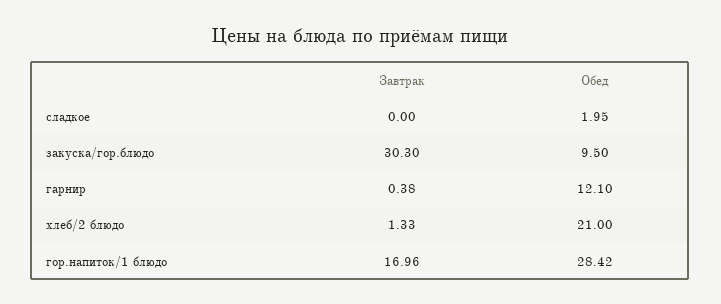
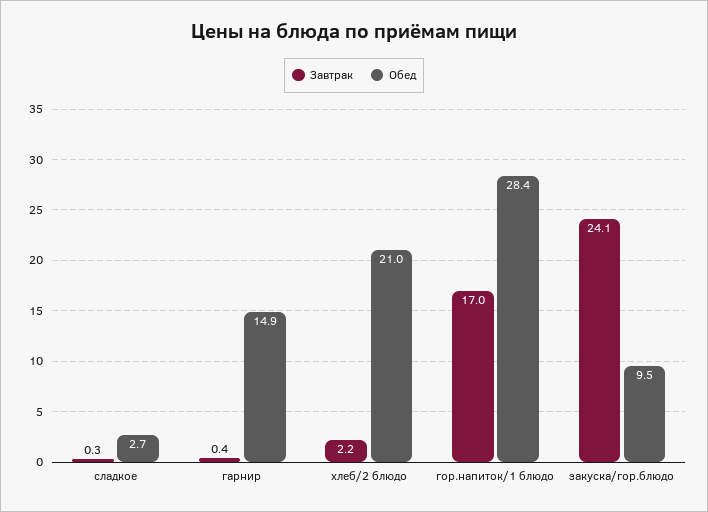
  {
    "Завтрак": {
-     "сладкое": 0,
+     "сладкое": 0.3,
-     "закуска/гор.блюдо": 30.3,
+     "закуска/гор.блюдо": 24.1,
      "гарнир": 0.38,
-     "хлеб/2 блюдо": 1.33,
+     "хлеб/2 блюдо": 2.2,
      "гор.напиток/1 блюдо": 16.96
    },
    "Обед": {
-     "сладкое": 1.95,
+     "сладкое": 2.7,
      "закуска/гор.блюдо": 9.5,
-     "гарнир": 12.1,
+     "гарнир": 14.9,
      "хлеб/2 блюдо": 21,
      "гор.напиток/1 блюдо": 28.42
    }
  }

